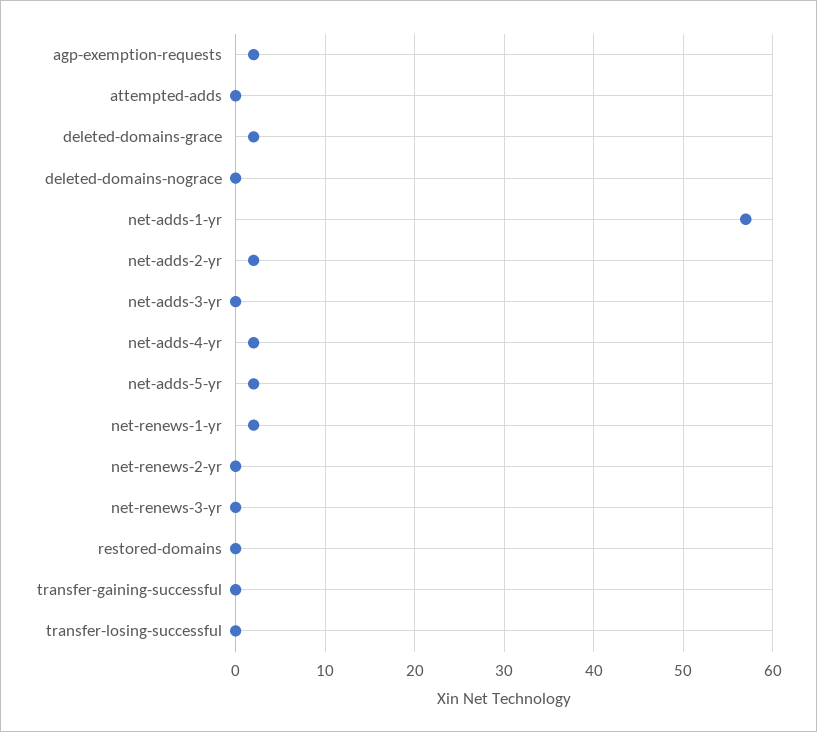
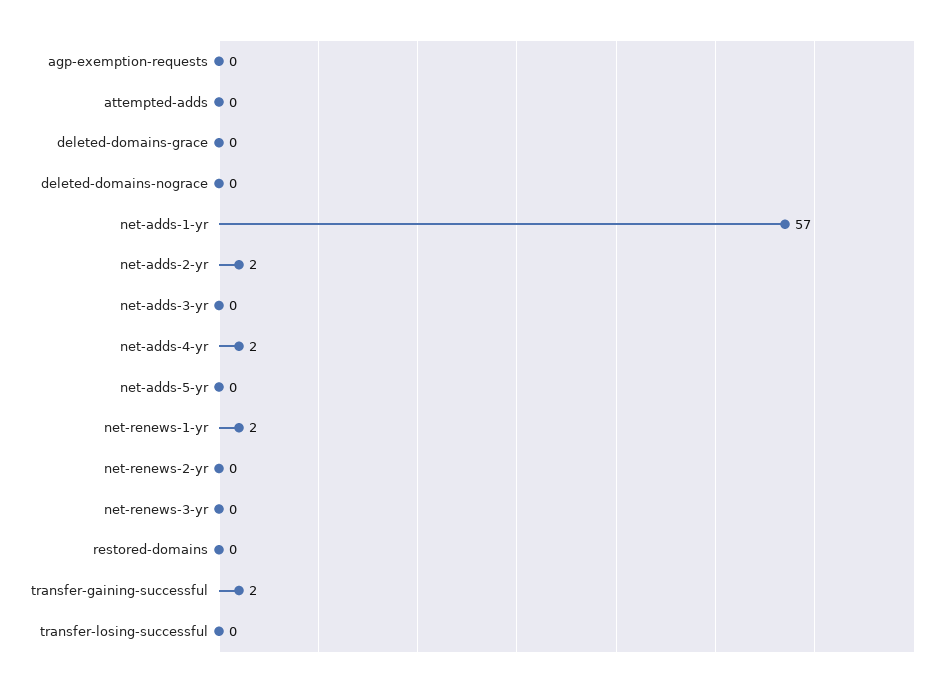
  {
-   "agp-exemption-requests": 2,
+   "agp-exemption-requests": 0,
    "attempted-adds": 0,
-   "deleted-domains-grace": 2,
+   "deleted-domains-grace": 0,
    "deleted-domains-nograce": 0,
    "net-adds-1-yr": 57,
    "net-adds-2-yr": 2,
    "net-adds-3-yr": 0,
    "net-adds-4-yr": 2,
-   "net-adds-5-yr": 2,
+   "net-adds-5-yr": 0,
    "net-renews-1-yr": 2,
    "net-renews-2-yr": 0,
    "net-renews-3-yr": 0,
    "restored-domains": 0,
-   "transfer-gaining-successful": 0,
+   "transfer-gaining-successful": 2,
    "transfer-losing-successful": 0
  }

